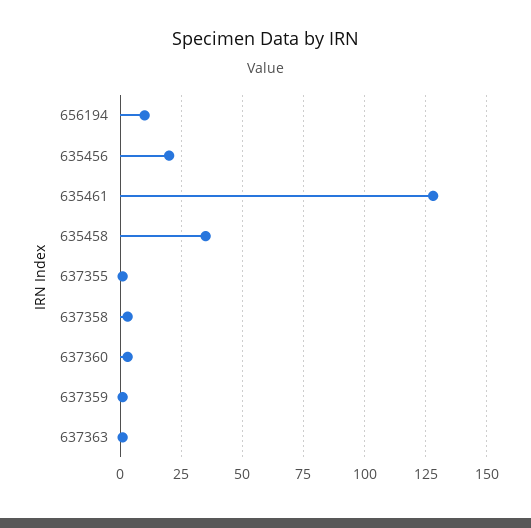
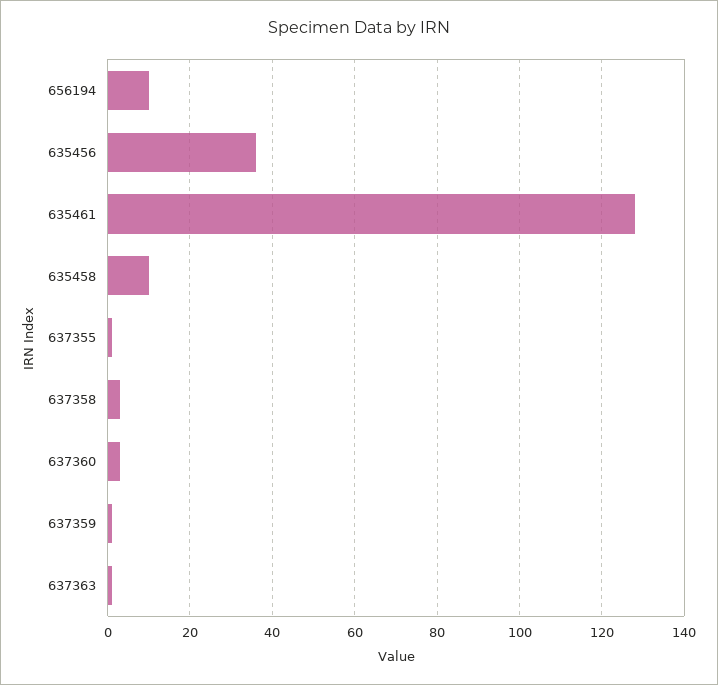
  {
    "656194": 10,
-   "635456": 20,
+   "635456": 35,
    "635461": 130,
-   "635458": 35,
+   "635458": 10,
    "637355": 0,
    "637358": 5,
    "637360": 5,
    "637359": 0,
    "637363": 0
  }

